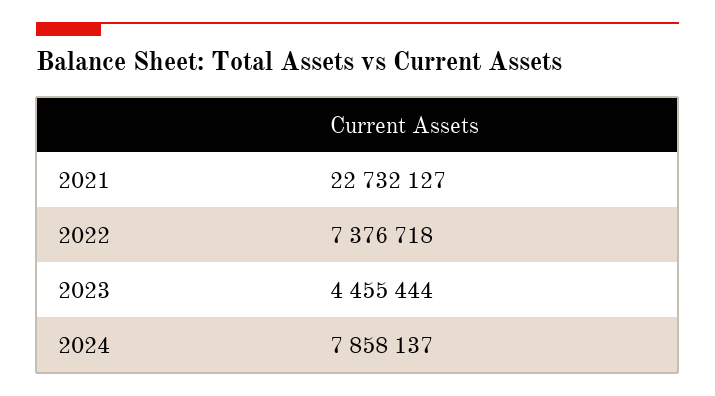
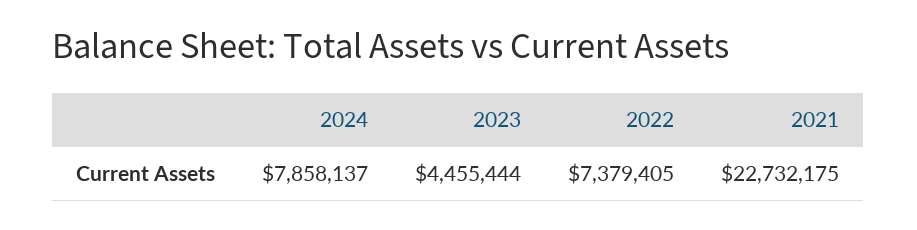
  {
-   "2021": 22732127,
+   "2021": 22732175,
-   "2022": 7376718,
+   "2022": 7379405,
    "2023": 4455444,
    "2024": 7858137
  }

